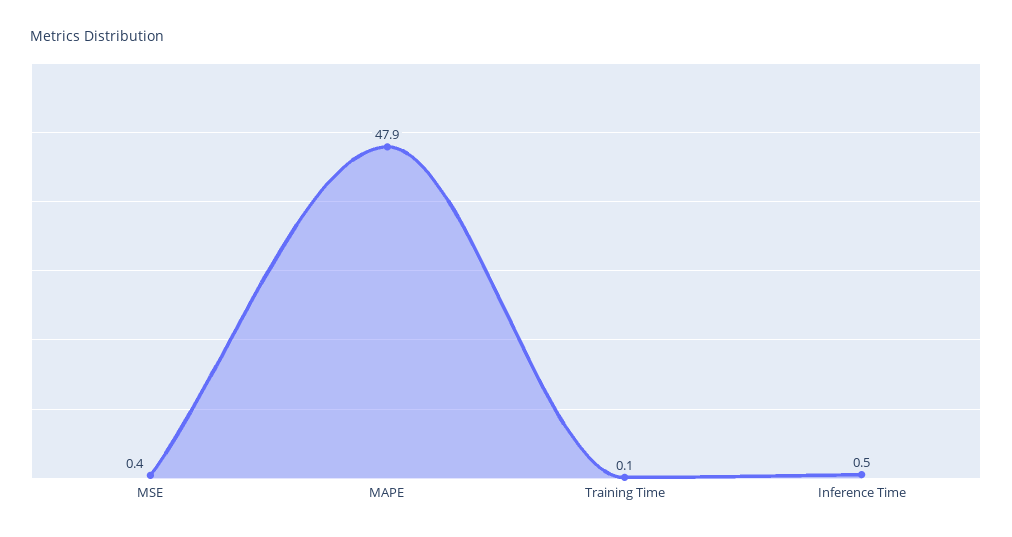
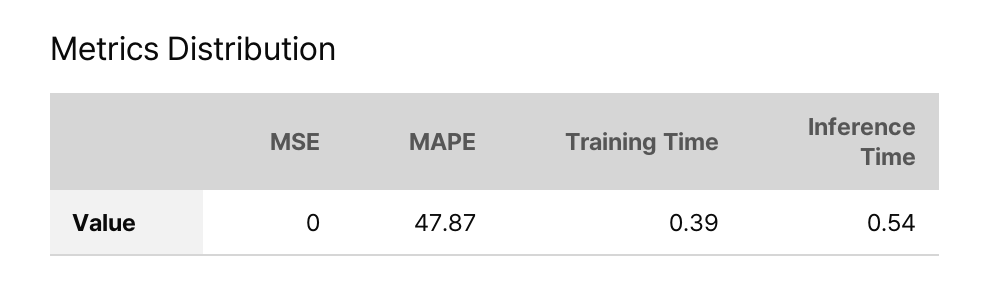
  {
-   "MSE": 0.4,
+   "MSE": 0,
    "MAPE": 47.87,
-   "Training Time": 0.1,
+   "Training Time": 0.39,
    "Inference Time": 0.54
  }

